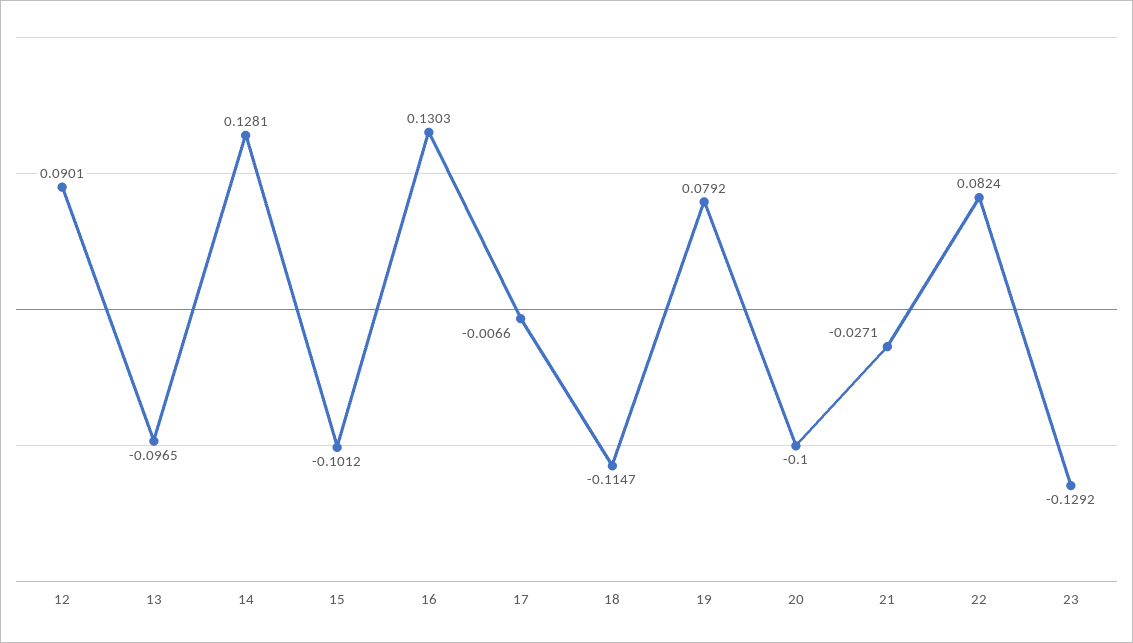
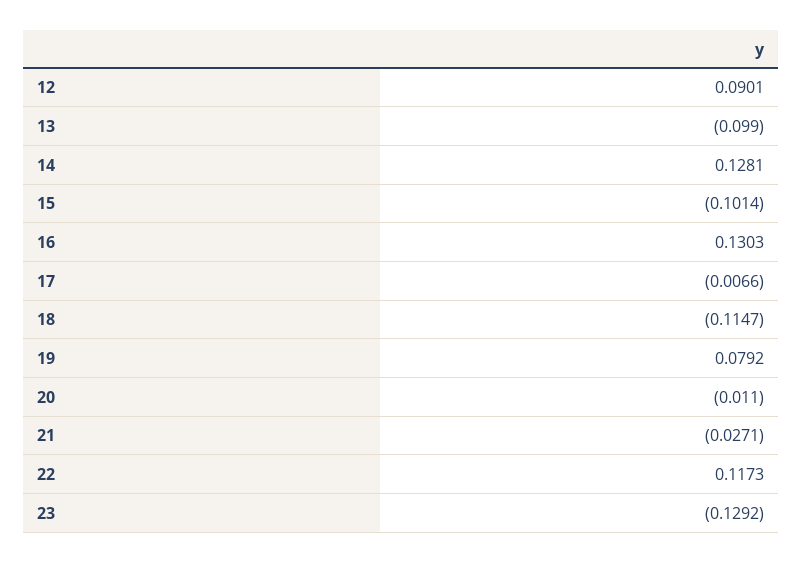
  {
    "12": 0.0901,
-   "13": -0.0965,
+   "13": -0.099,
    "14": 0.1281,
-   "15": -0.1012,
+   "15": -0.1014,
    "16": 0.1303,
    "17": -0.0066,
    "18": -0.1147,
    "19": 0.0792,
-   "20": -0.1,
+   "20": -0.011,
    "21": -0.0271,
-   "22": 0.0824,
+   "22": 0.1173,
    "23": -0.1292
  }

